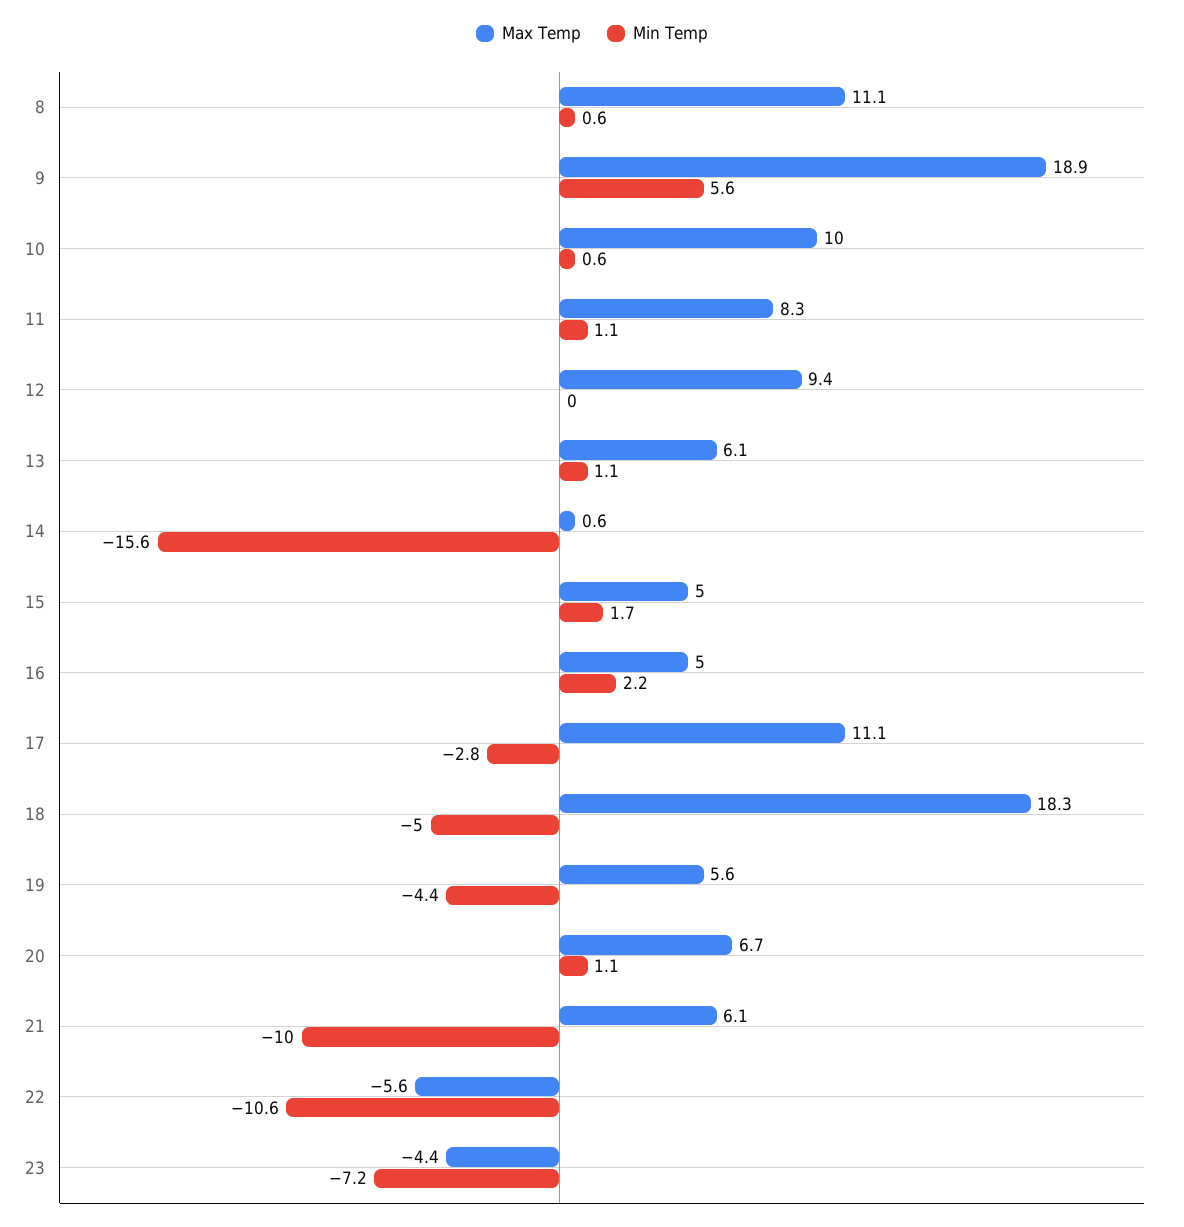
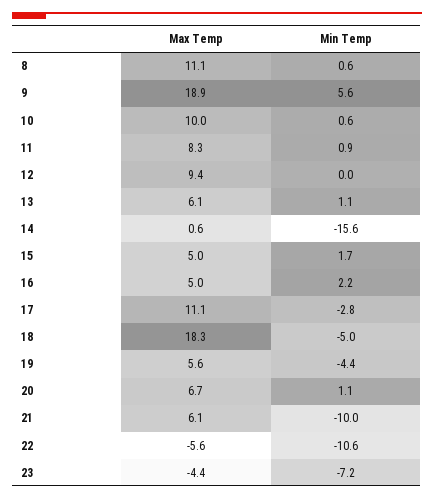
  {
    "Max Temp": {
      "8": 11.1,
      "9": 18.9,
      "10": 10,
      "11": 8.3,
      "12": 9.4,
      "13": 6.1,
      "14": 0.6,
      "15": 5,
      "16": 5,
      "17": 11.1,
      "18": 18.3,
      "19": 5.6,
      "20": 6.7,
      "21": 6.1,
      "22": -5.6,
      "23": -4.4
    },
    "Min Temp": {
      "8": 0.6,
      "9": 5.6,
      "10": 0.6,
-     "11": 1.1,
+     "11": 0.9,
      "12": 0,
      "13": 1.1,
      "14": -15.6,
      "15": 1.7,
      "16": 2.2,
      "17": -2.8,
      "18": -5,
      "19": -4.4,
      "20": 1.1,
      "21": -10,
      "22": -10.6,
      "23": -7.2
    }
  }

